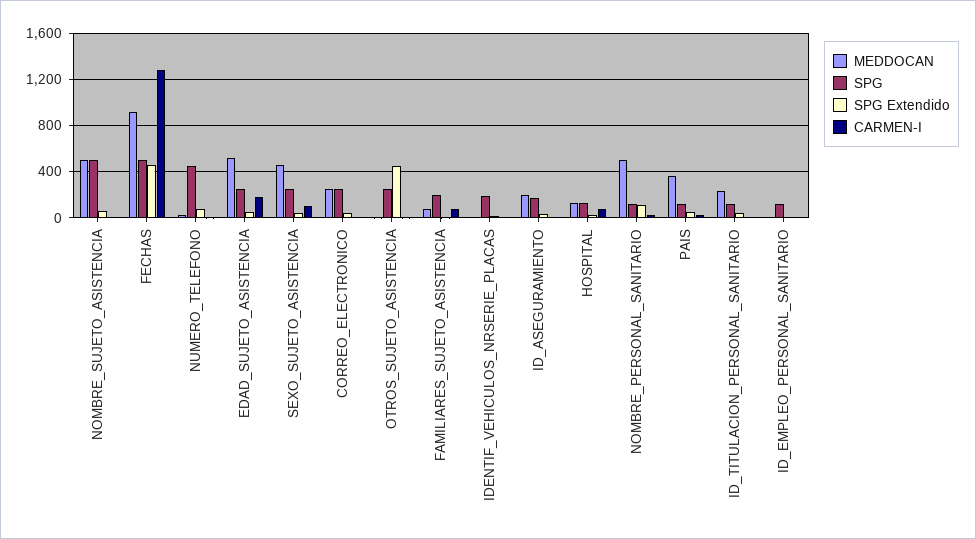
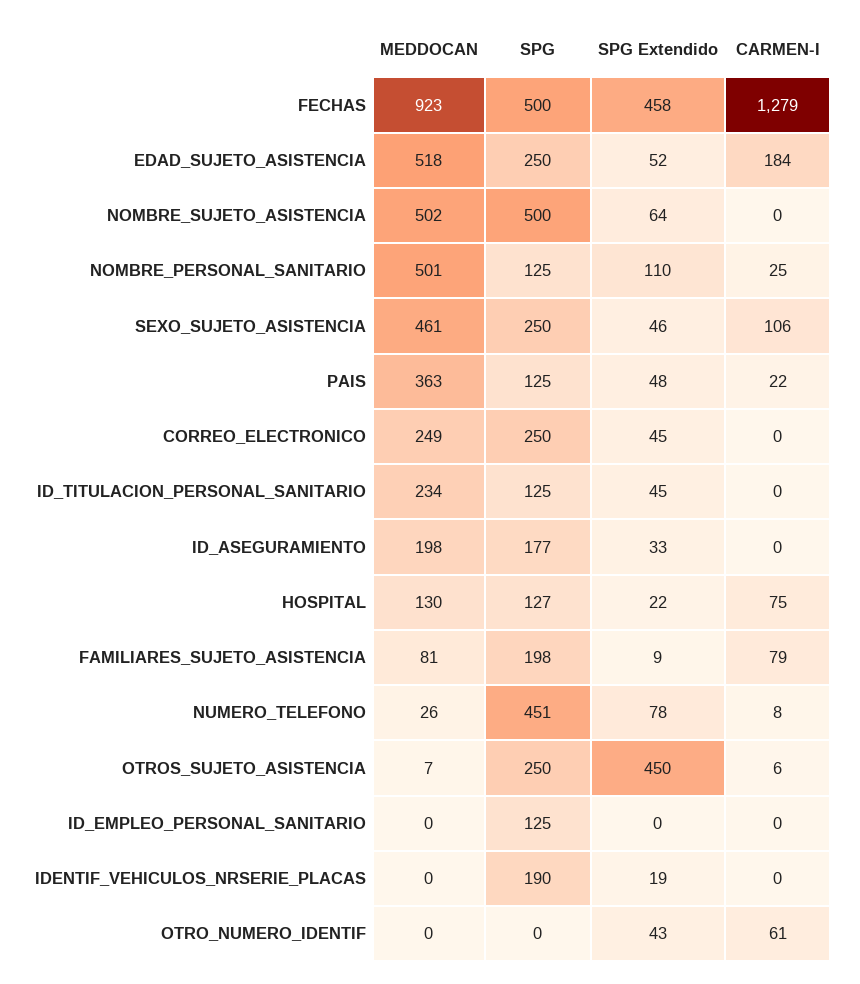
  {
    "MEDDOCAN": {
      "NOMBRE_SUJETO_ASISTENCIA": 502,
      "FECHAS": 923,
      "NUMERO_TELEFONO": 26,
      "EDAD_SUJETO_ASISTENCIA": 518,
      "SEXO_SUJETO_ASISTENCIA": 461,
      "CORREO_ELECTRONICO": 249,
      "OTROS_SUJETO_ASISTENCIA": 7,
      "FAMILIARES_SUJETO_ASISTENCIA": 81,
      "IDENTIF_VEHICULOS_NRSERIE_PLACAS": 0,
      "ID_ASEGURAMIENTO": 198,
      "HOSPITAL": 130,
      "NOMBRE_PERSONAL_SANITARIO": 501,
      "PAIS": 363,
      "ID_TITULACION_PERSONAL_SANITARIO": 234,
-     "ID_EMPLEO_PERSONAL_SANITARIO": 0
+     "ID_EMPLEO_PERSONAL_SANITARIO": 0,
+     "OTRO_NUMERO_IDENTIF": 0
    },
    "SPG": {
      "NOMBRE_SUJETO_ASISTENCIA": 500,
      "FECHAS": 500,
      "NUMERO_TELEFONO": 451,
      "EDAD_SUJETO_ASISTENCIA": 250,
      "SEXO_SUJETO_ASISTENCIA": 250,
      "CORREO_ELECTRONICO": 250,
      "OTROS_SUJETO_ASISTENCIA": 250,
      "FAMILIARES_SUJETO_ASISTENCIA": 198,
      "IDENTIF_VEHICULOS_NRSERIE_PLACAS": 190,
      "ID_ASEGURAMIENTO": 177,
      "HOSPITAL": 127,
      "NOMBRE_PERSONAL_SANITARIO": 125,
      "PAIS": 125,
      "ID_TITULACION_PERSONAL_SANITARIO": 125,
-     "ID_EMPLEO_PERSONAL_SANITARIO": 125
+     "ID_EMPLEO_PERSONAL_SANITARIO": 125,
+     "OTRO_NUMERO_IDENTIF": 0
    },
    "SPG Extendido": {
      "NOMBRE_SUJETO_ASISTENCIA": 64,
      "FECHAS": 458,
      "NUMERO_TELEFONO": 78,
      "EDAD_SUJETO_ASISTENCIA": 52,
      "SEXO_SUJETO_ASISTENCIA": 46,
      "CORREO_ELECTRONICO": 45,
      "OTROS_SUJETO_ASISTENCIA": 450,
      "FAMILIARES_SUJETO_ASISTENCIA": 9,
      "IDENTIF_VEHICULOS_NRSERIE_PLACAS": 19,
      "ID_ASEGURAMIENTO": 33,
      "HOSPITAL": 22,
      "NOMBRE_PERSONAL_SANITARIO": 110,
      "PAIS": 48,
      "ID_TITULACION_PERSONAL_SANITARIO": 45,
-     "ID_EMPLEO_PERSONAL_SANITARIO": 0
+     "ID_EMPLEO_PERSONAL_SANITARIO": 0,
+     "OTRO_NUMERO_IDENTIF": 43
    },
    "CARMEN-I": {
      "NOMBRE_SUJETO_ASISTENCIA": 0,
      "FECHAS": 1279,
      "NUMERO_TELEFONO": 8,
      "EDAD_SUJETO_ASISTENCIA": 184,
      "SEXO_SUJETO_ASISTENCIA": 106,
      "CORREO_ELECTRONICO": 0,
      "OTROS_SUJETO_ASISTENCIA": 6,
      "FAMILIARES_SUJETO_ASISTENCIA": 79,
      "IDENTIF_VEHICULOS_NRSERIE_PLACAS": 0,
      "ID_ASEGURAMIENTO": 0,
      "HOSPITAL": 75,
      "NOMBRE_PERSONAL_SANITARIO": 25,
      "PAIS": 22,
      "ID_TITULACION_PERSONAL_SANITARIO": 0,
-     "ID_EMPLEO_PERSONAL_SANITARIO": 0
+     "ID_EMPLEO_PERSONAL_SANITARIO": 0,
+     "OTRO_NUMERO_IDENTIF": 61
    }
  }

